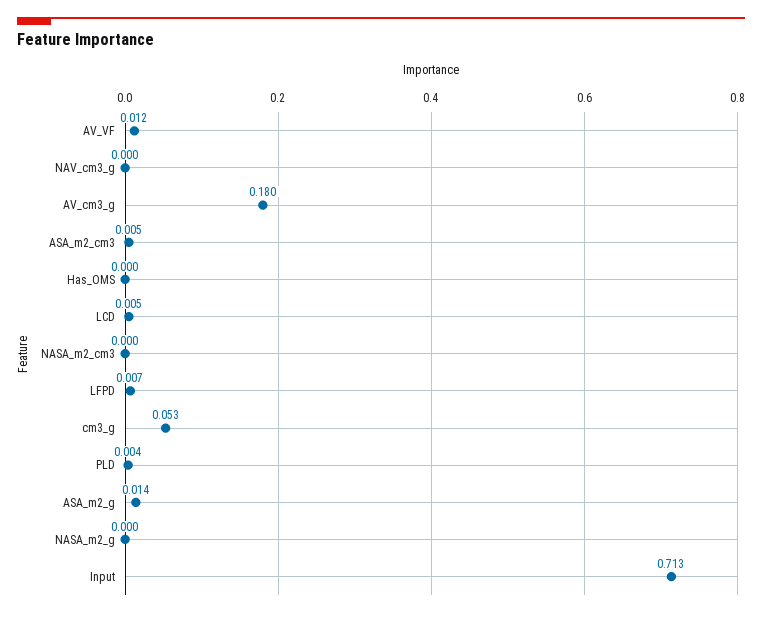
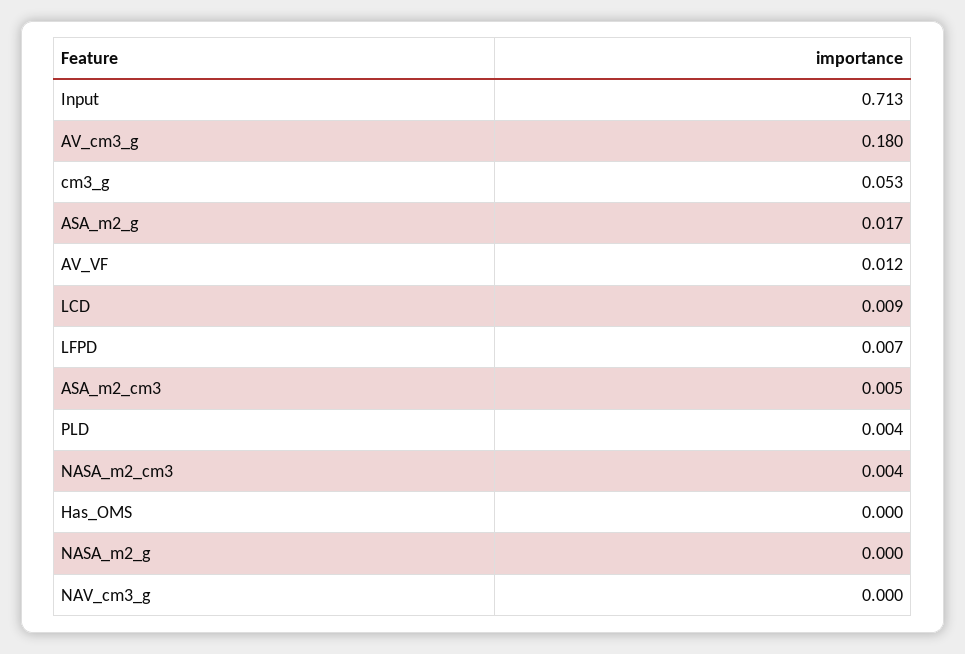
  {
    "AV_VF": 0.012,
    "NAV_cm3_g": 0,
    "AV_cm3_g": 0.18,
    "ASA_m2_cm3": 0.005,
    "Has_OMS": 0,
-   "LCD": 0.005,
+   "LCD": 0.009,
-   "NASA_m2_cm3": 0,
+   "NASA_m2_cm3": 0.004,
    "LFPD": 0.007,
    "cm3_g": 0.053,
    "PLD": 0.004,
-   "ASA_m2_g": 0.014,
+   "ASA_m2_g": 0.017,
    "NASA_m2_g": 0,
    "Input": 0.713
  }

